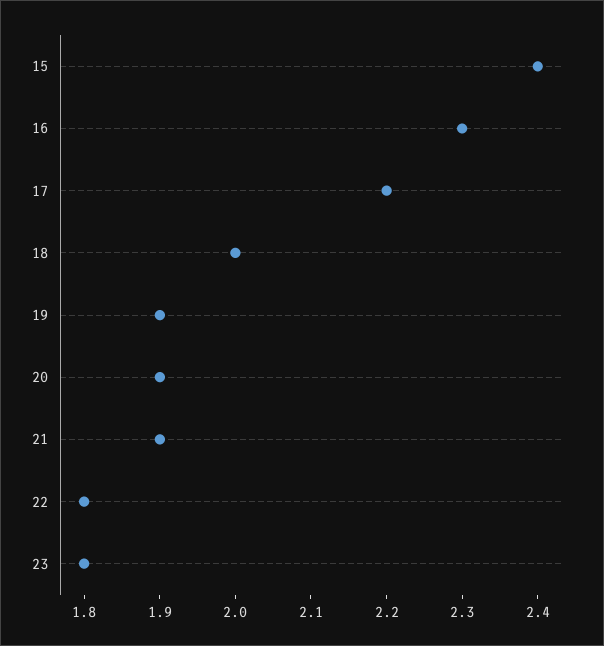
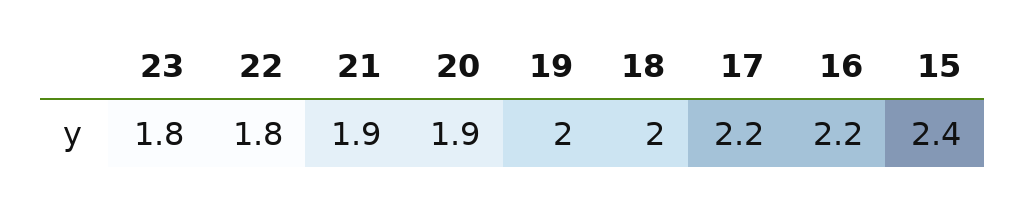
  {
    "15": 2.4,
-   "16": 2.3,
+   "16": 2.2,
    "17": 2.2,
    "18": 2,
-   "19": 1.9,
+   "19": 2,
    "20": 1.9,
    "21": 1.9,
    "22": 1.8,
    "23": 1.8
  }

